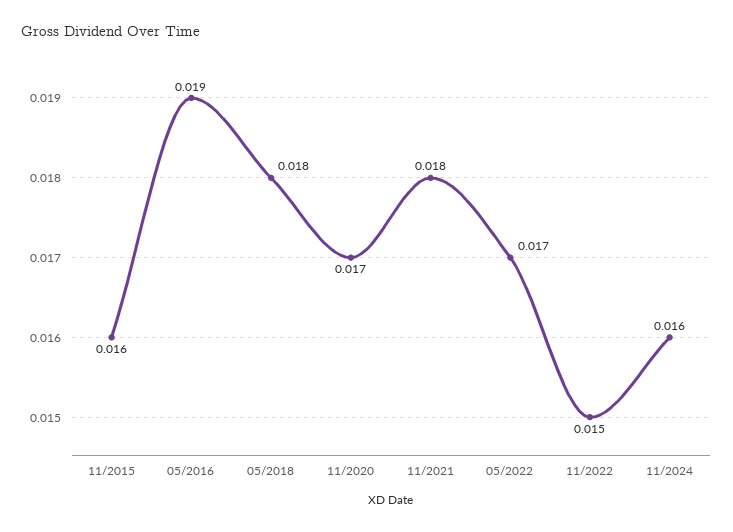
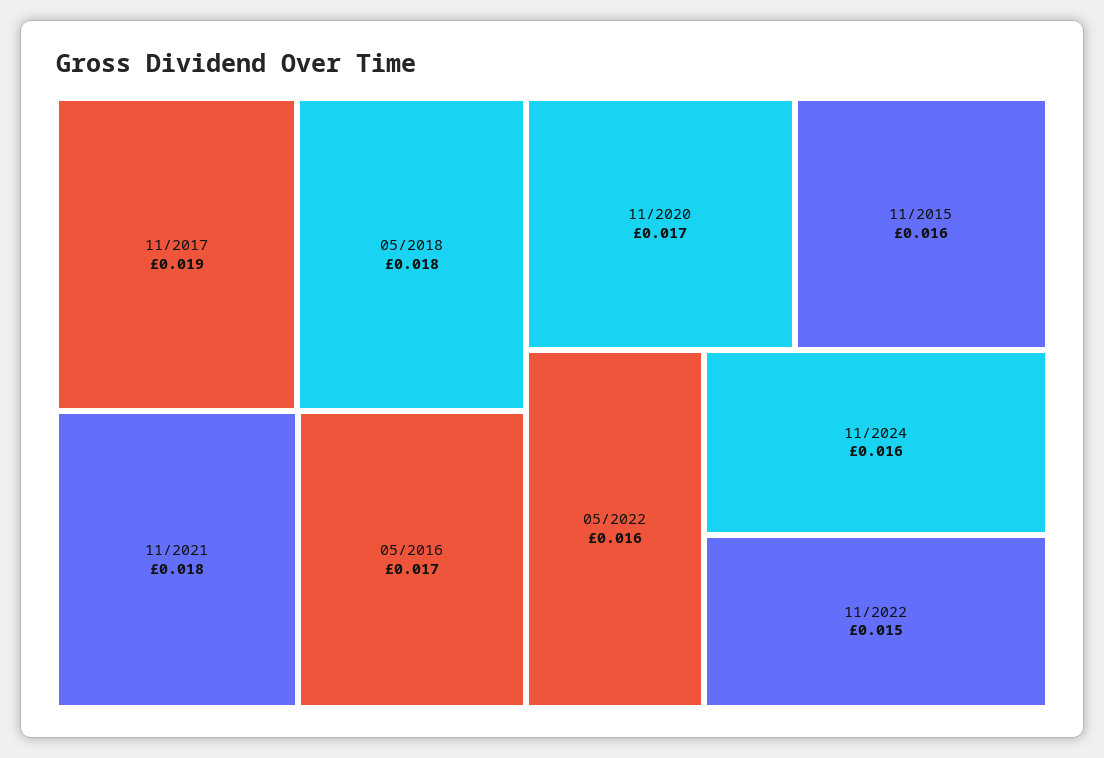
  {
    "11/2015": 0.016,
-   "05/2016": 0.019,
+   "05/2016": 0.017,
    "05/2018": 0.018,
    "11/2020": 0.017,
    "11/2021": 0.018,
-   "05/2022": 0.017,
+   "05/2022": 0.016,
    "11/2022": 0.015,
-   "11/2024": 0.016
+   "11/2024": 0.016,
+   "11/2017": 0.019
  }

